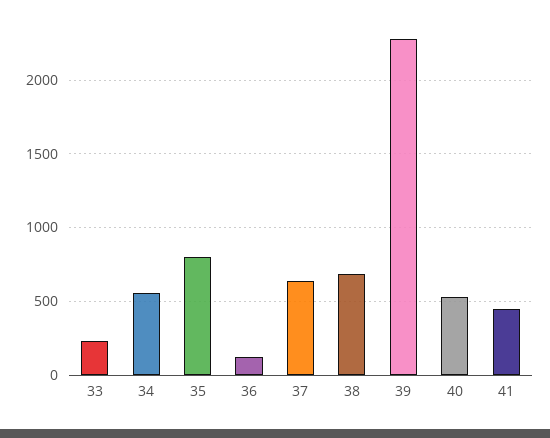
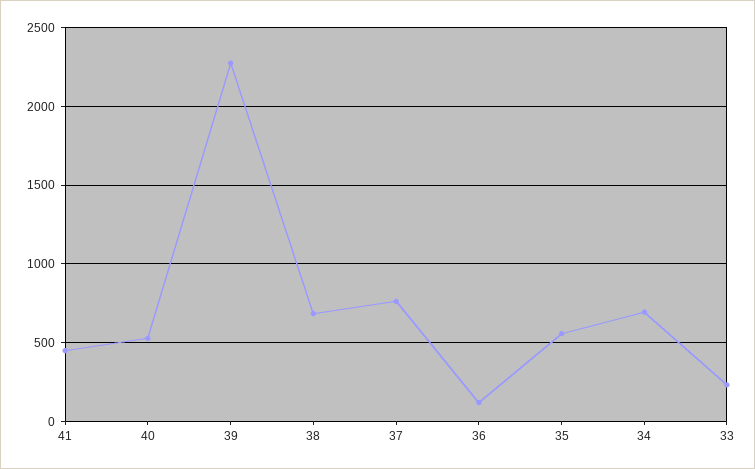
  {
    "33": 250,
-   "34": 550,
+   "34": 700,
-   "35": 800,
+   "35": 550,
    "36": 100,
-   "37": 650,
+   "37": 750,
    "38": 700,
    "39": 2300,
    "40": 550,
    "41": 450
  }

